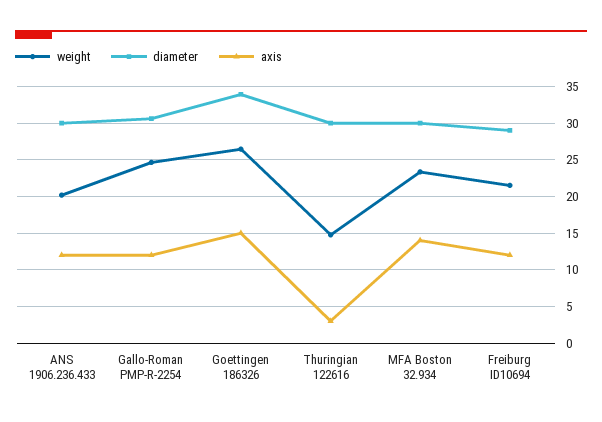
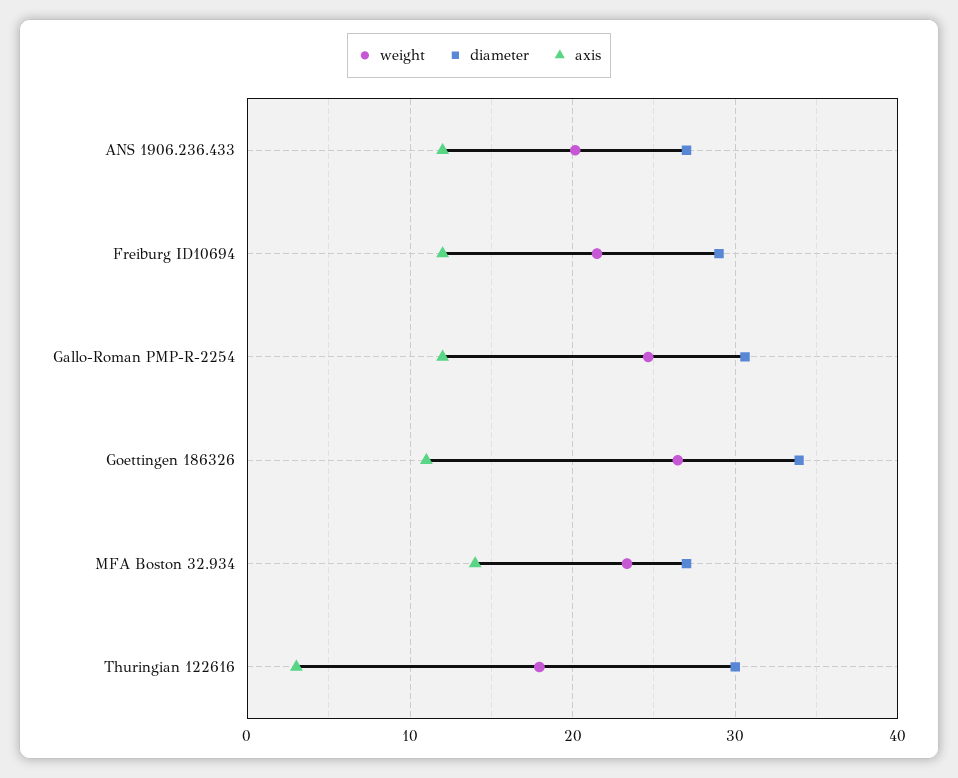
  {
    "weight": {
      "ANS 1906.236.433": 20,
      "Gallo-Roman PMP-R-2254": 25,
      "Goettingen 186326": 26,
-     "Thuringian 122616": 15,
+     "Thuringian 122616": 18,
      "MFA Boston 32.934": 23,
      "Freiburg ID10694": 22
    },
    "diameter": {
-     "ANS 1906.236.433": 30,
+     "ANS 1906.236.433": 27,
      "Gallo-Roman PMP-R-2254": 31,
      "Goettingen 186326": 34,
      "Thuringian 122616": 30,
-     "MFA Boston 32.934": 30,
+     "MFA Boston 32.934": 27,
      "Freiburg ID10694": 29
    },
    "axis": {
      "ANS 1906.236.433": 12,
      "Gallo-Roman PMP-R-2254": 12,
-     "Goettingen 186326": 15,
+     "Goettingen 186326": 11,
      "Thuringian 122616": 3,
      "MFA Boston 32.934": 14,
      "Freiburg ID10694": 12
    }
  }

